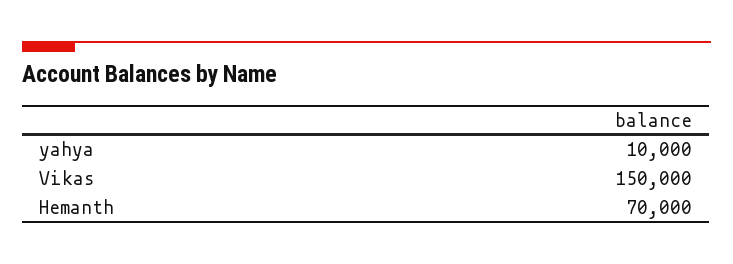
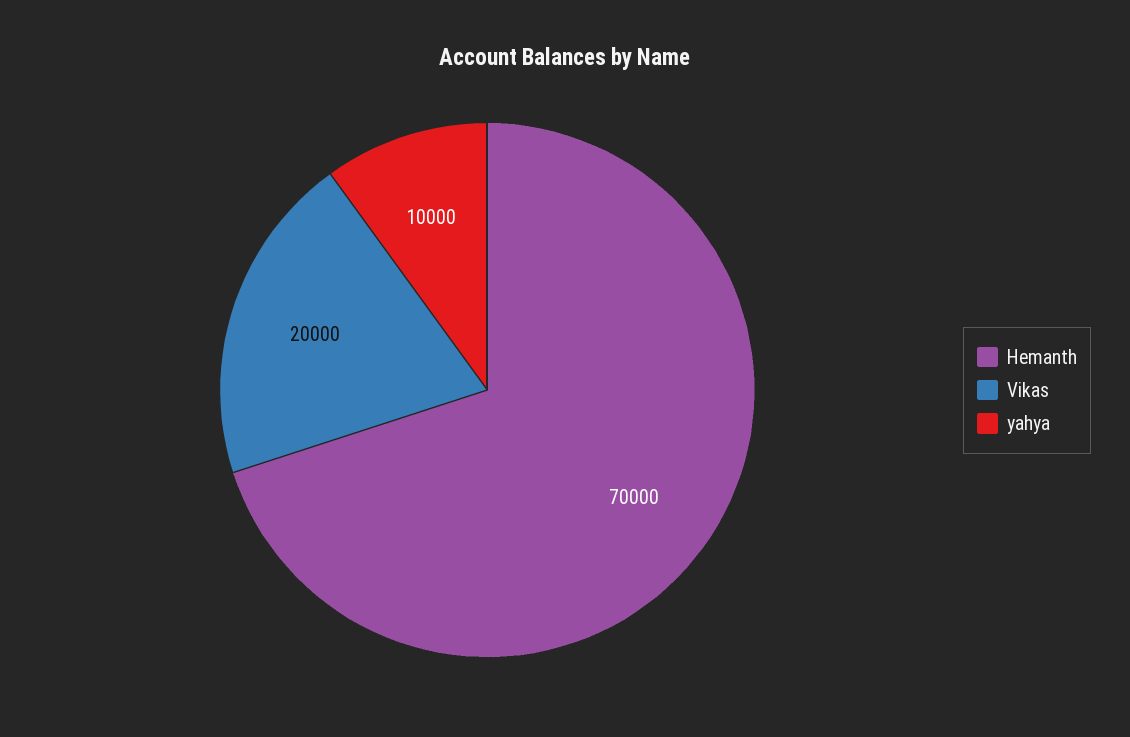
  {
    "yahya": 10000,
-   "Vikas": 150000,
+   "Vikas": 20000,
    "Hemanth": 70000
  }

